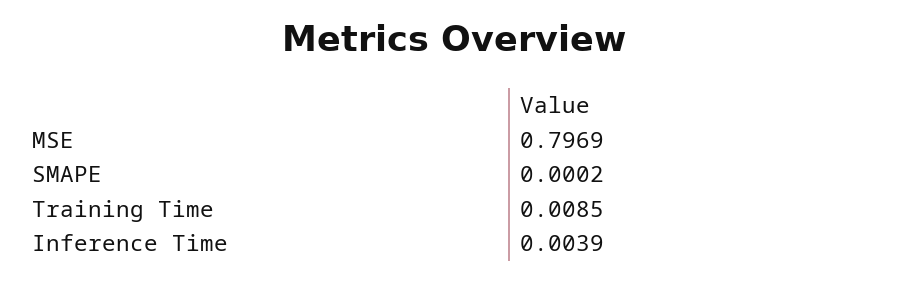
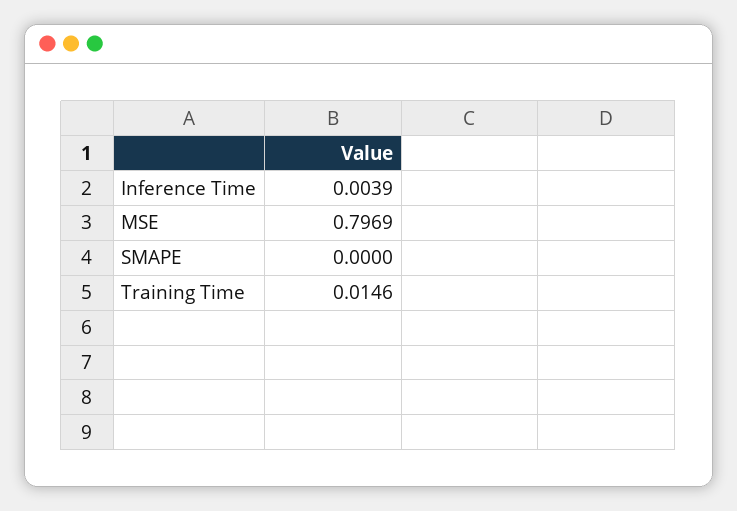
  {
    "MSE": 0.7969,
-   "SMAPE": 0.0002,
+   "SMAPE": 0,
-   "Training Time": 0.0085,
+   "Training Time": 0.0146,
    "Inference Time": 0.0039
  }

